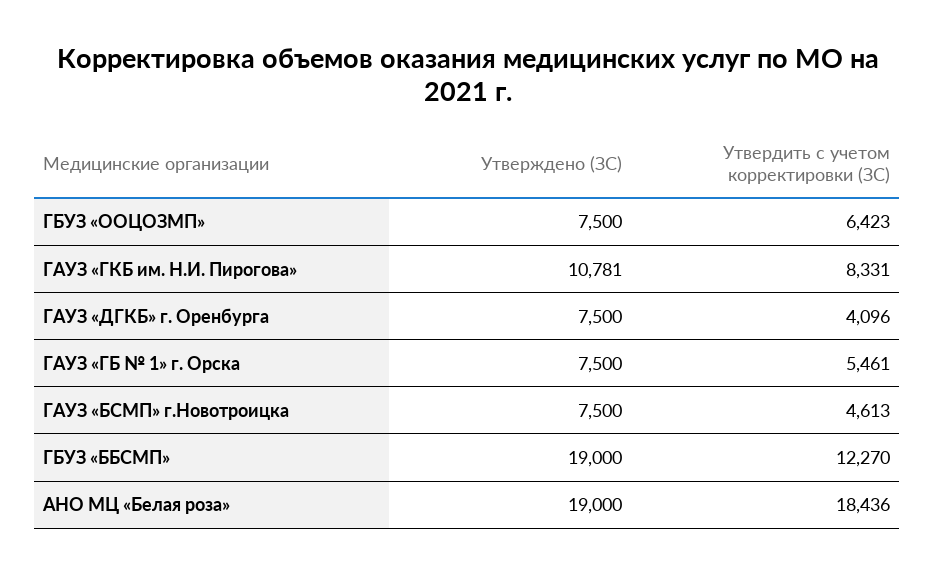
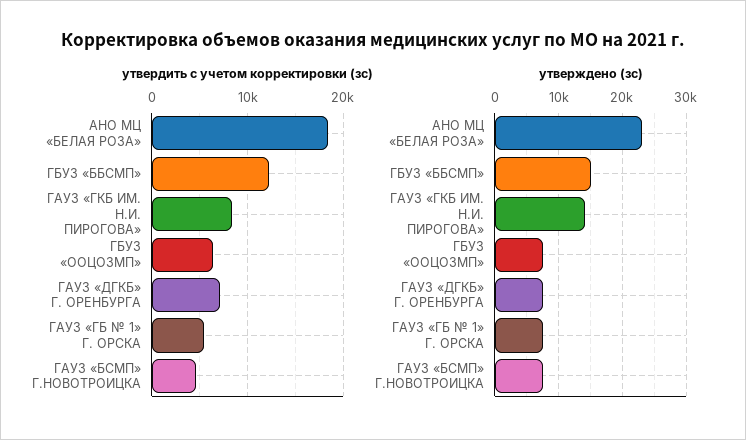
  {
    "Утверждено (ЗС)": {
      "ГБУЗ «ООЦОЗМП»": 7500,
-     "ГАУЗ «ГКБ им. Н.И. Пирогова»": 10781,
+     "ГАУЗ «ГКБ им. Н.И. Пирогова»": 14000,
      "ГАУЗ «ДГКБ» г. Оренбурга": 7500,
      "ГАУЗ «ГБ № 1» г. Орска": 7500,
      "ГАУЗ «БСМП» г.Новотроицка": 7500,
-     "ГБУЗ «ББСМП»": 19000,
+     "ГБУЗ «ББСМП»": 15000,
-     "АНО МЦ «Белая роза»": 19000
+     "АНО МЦ «Белая роза»": 23000
    },
    "Утвердить с учетом корректировки (ЗС)": {
      "ГБУЗ «ООЦОЗМП»": 6423,
      "ГАУЗ «ГКБ им. Н.И. Пирогова»": 8331,
-     "ГАУЗ «ДГКБ» г. Оренбурга": 4096,
+     "ГАУЗ «ДГКБ» г. Оренбурга": 7000,
      "ГАУЗ «ГБ № 1» г. Орска": 5461,
      "ГАУЗ «БСМП» г.Новотроицка": 4613,
      "ГБУЗ «ББСМП»": 12270,
      "АНО МЦ «Белая роза»": 18436
    }
  }

